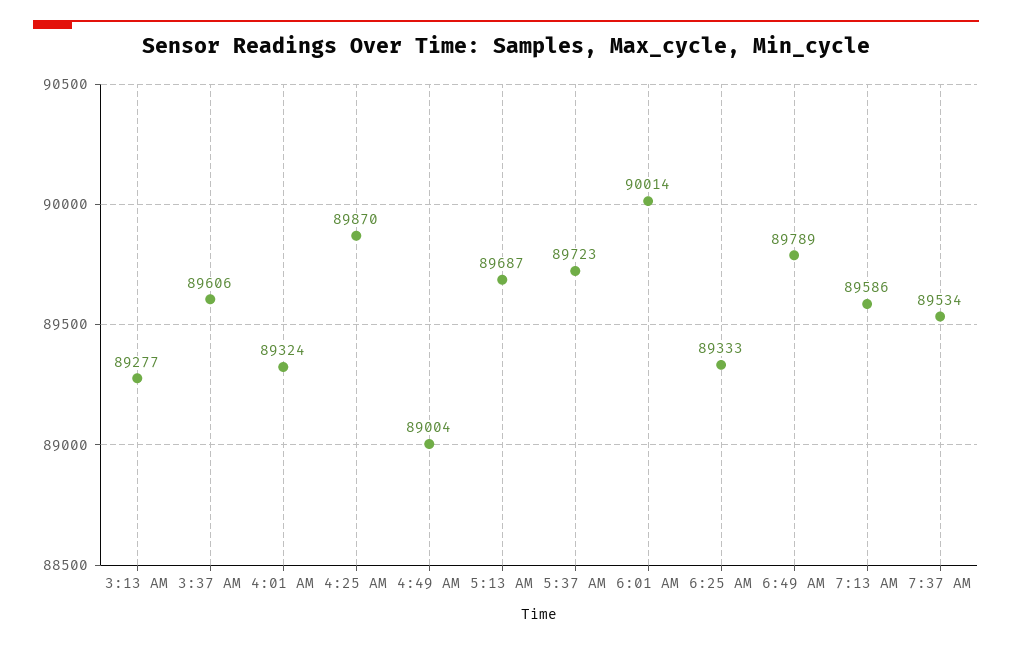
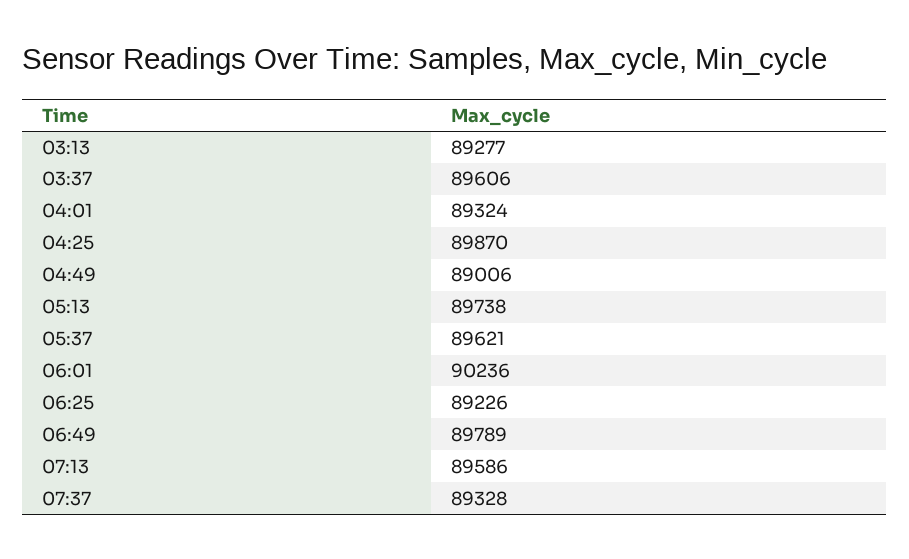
  {
    "3:13 AM": 89277,
    "3:37 AM": 89606,
    "4:01 AM": 89324,
    "4:25 AM": 89870,
-   "4:49 AM": 89004,
+   "4:49 AM": 89006,
-   "5:13 AM": 89687,
+   "5:13 AM": 89738,
-   "5:37 AM": 89723,
+   "5:37 AM": 89621,
-   "6:01 AM": 90014,
+   "6:01 AM": 90236,
-   "6:25 AM": 89333,
+   "6:25 AM": 89226,
    "6:49 AM": 89789,
    "7:13 AM": 89586,
-   "7:37 AM": 89534
+   "7:37 AM": 89328
  }

